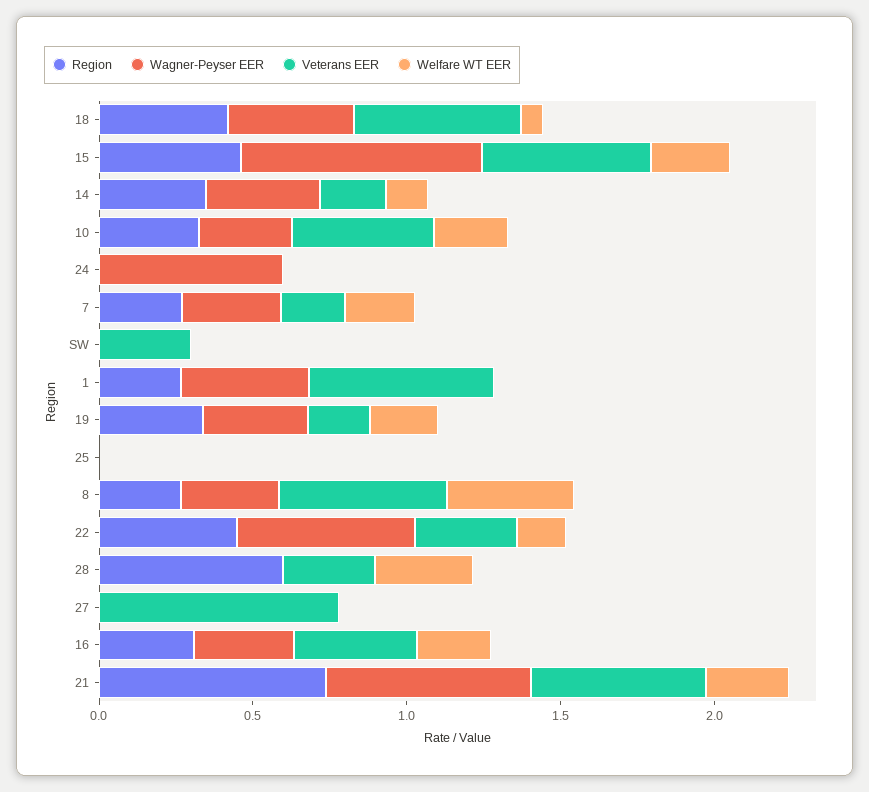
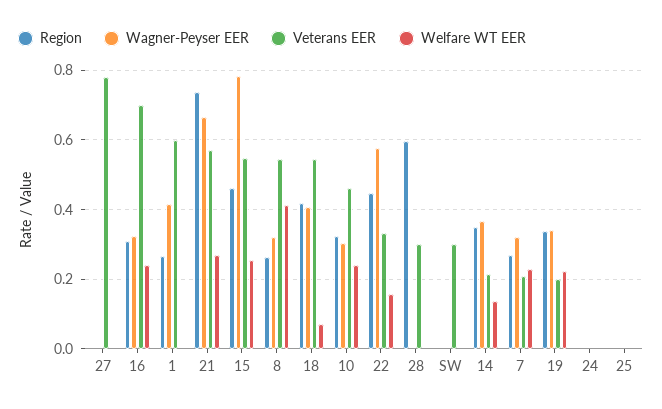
  {
    "Region": {
      "18": 0.42,
      "15": 0.46,
      "14": 0.34,
      "10": 0.32,
      "24": 0,
      "7": 0.26,
      "SW": 0,
      "1": 0.26,
      "19": 0.34,
      "25": 0,
      "8": 0.26,
      "22": 0.44,
      "28": 0.6,
      "27": 0,
      "16": 0.3,
      "21": 0.74
    },
    "Wagner-Peyser EER": {
      "18": 0.4,
      "15": 0.78,
      "14": 0.36,
      "10": 0.3,
-     "24": 0.6,
+     "24": 0,
      "7": 0.32,
      "SW": 0,
      "1": 0.42,
      "19": 0.34,
      "25": 0,
      "8": 0.32,
      "22": 0.58,
      "28": 0,
      "27": 0,
      "16": 0.32,
      "21": 0.66
    },
    "Veterans EER": {
      "18": 0.54,
      "15": 0.54,
      "14": 0.22,
      "10": 0.46,
      "24": 0,
      "7": 0.2,
      "SW": 0.3,
      "1": 0.6,
      "19": 0.2,
      "25": 0,
      "8": 0.54,
      "22": 0.34,
      "28": 0.3,
      "27": 0.78,
-     "16": 0.4,
+     "16": 0.7,
      "21": 0.58
    },
    "Welfare WT EER": {
      "18": 0.08,
      "15": 0.26,
      "14": 0.14,
      "10": 0.24,
      "24": 0,
      "7": 0.22,
      "SW": 0,
      "1": 0,
      "19": 0.22,
      "25": 0,
      "8": 0.42,
      "22": 0.16,
-     "28": 0.3,
+     "28": 0,
      "27": 0,
      "16": 0.24,
      "21": 0.26
    }
  }

